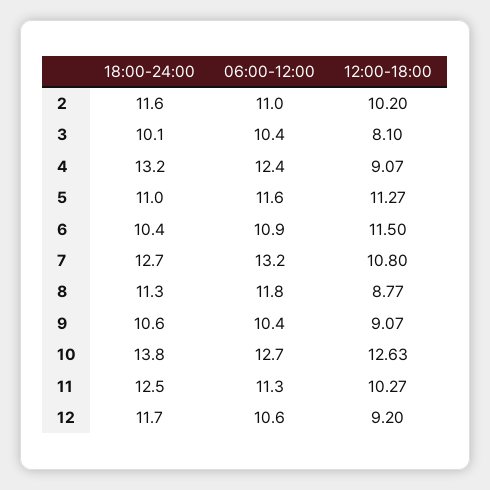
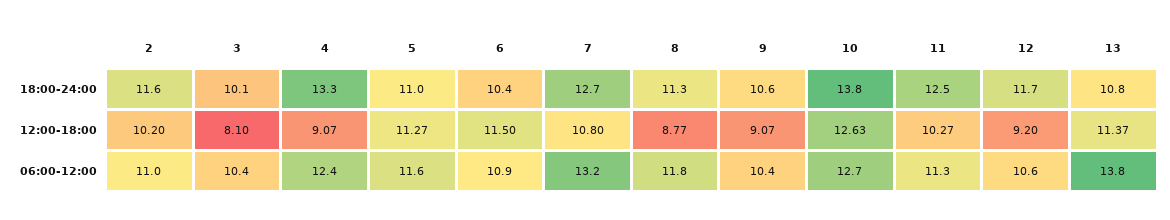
  {
    "18:00-24:00": {
      "2": 11.6,
      "3": 10.1,
-     "4": 13.2,
+     "4": 13.3,
      "5": 11,
      "6": 10.4,
      "7": 12.7,
      "8": 11.3,
      "9": 10.6,
      "10": 13.8,
      "11": 12.5,
-     "12": 11.7
+     "12": 11.7,
+     "13": 10.8
    },
    "06:00-12:00": {
      "2": 11,
      "3": 10.4,
      "4": 12.4,
      "5": 11.6,
      "6": 10.9,
      "7": 13.2,
      "8": 11.8,
      "9": 10.4,
      "10": 12.7,
      "11": 11.3,
-     "12": 10.6
+     "12": 10.6,
+     "13": 13.8
    },
    "12:00-18:00": {
      "2": 10.2,
      "3": 8.1,
      "4": 9.07,
      "5": 11.27,
      "6": 11.5,
      "7": 10.8,
      "8": 8.77,
      "9": 9.07,
      "10": 12.63,
      "11": 10.27,
-     "12": 9.2
+     "12": 9.2,
+     "13": 11.37
    }
  }

